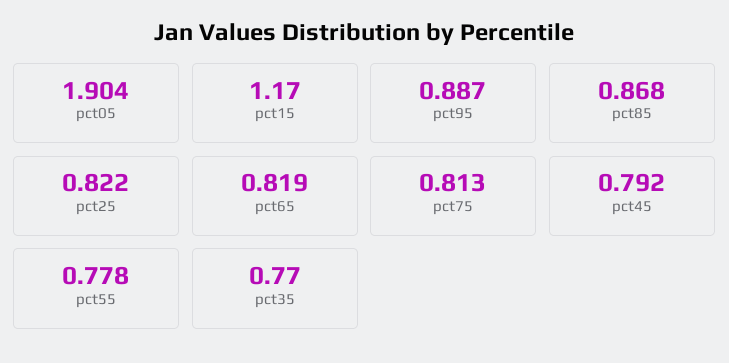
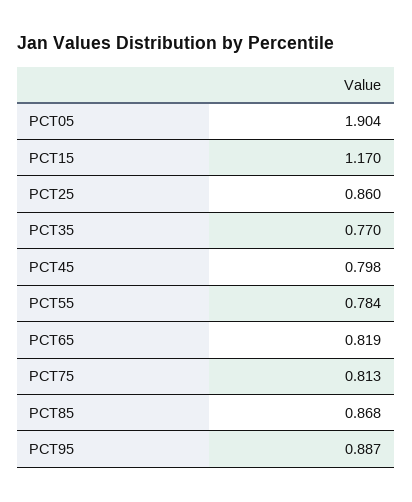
  {
    "pct05": 1.904,
    "pct15": 1.17,
    "pct95": 0.887,
    "pct85": 0.868,
-   "pct25": 0.822,
+   "pct25": 0.86,
    "pct65": 0.819,
    "pct75": 0.813,
-   "pct45": 0.792,
+   "pct45": 0.798,
-   "pct55": 0.778,
+   "pct55": 0.784,
    "pct35": 0.77
  }

